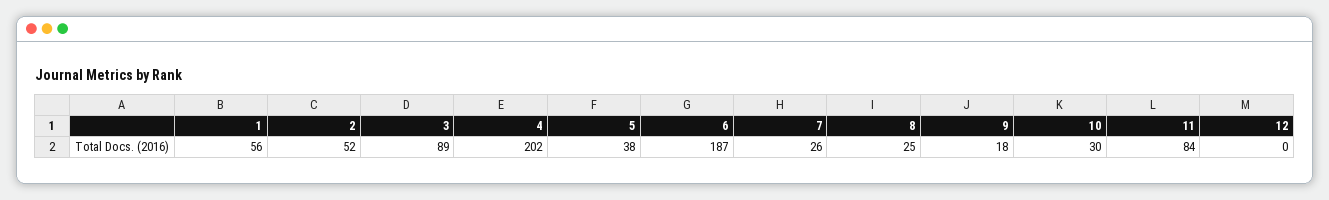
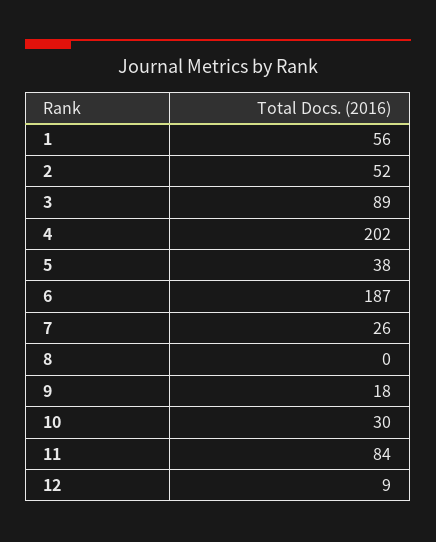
  {
    "1": 56,
    "2": 52,
    "3": 89,
    "4": 202,
    "5": 38,
    "6": 187,
    "7": 26,
-   "8": 25,
+   "8": 0,
    "9": 18,
    "10": 30,
    "11": 84,
-   "12": 0
+   "12": 9
  }

